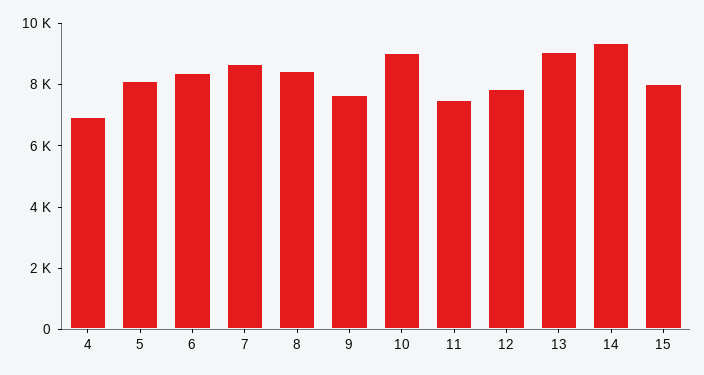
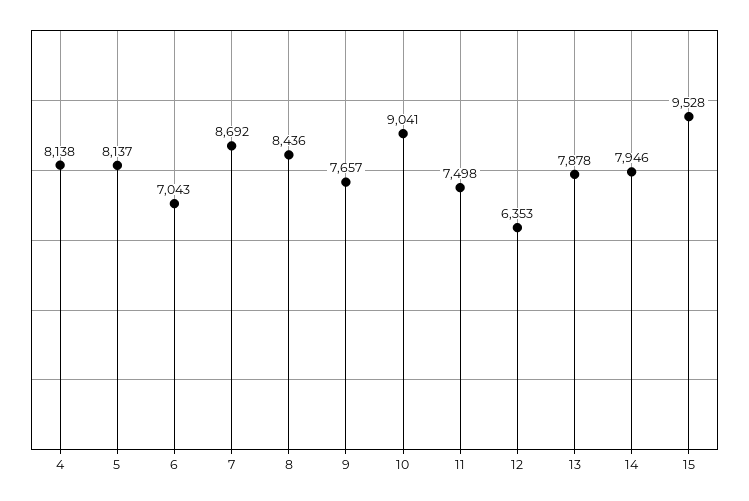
  {
-   "4": 7000,
+   "4": 8138,
    "5": 8137,
-   "6": 8500,
+   "6": 7043,
    "7": 8692,
    "8": 8436,
    "9": 7657,
    "10": 9041,
    "11": 7498,
-   "12": 8000,
+   "12": 6353,
-   "13": 9000,
+   "13": 7878,
-   "14": 9500,
+   "14": 7946,
-   "15": 8000
+   "15": 9528
  }

